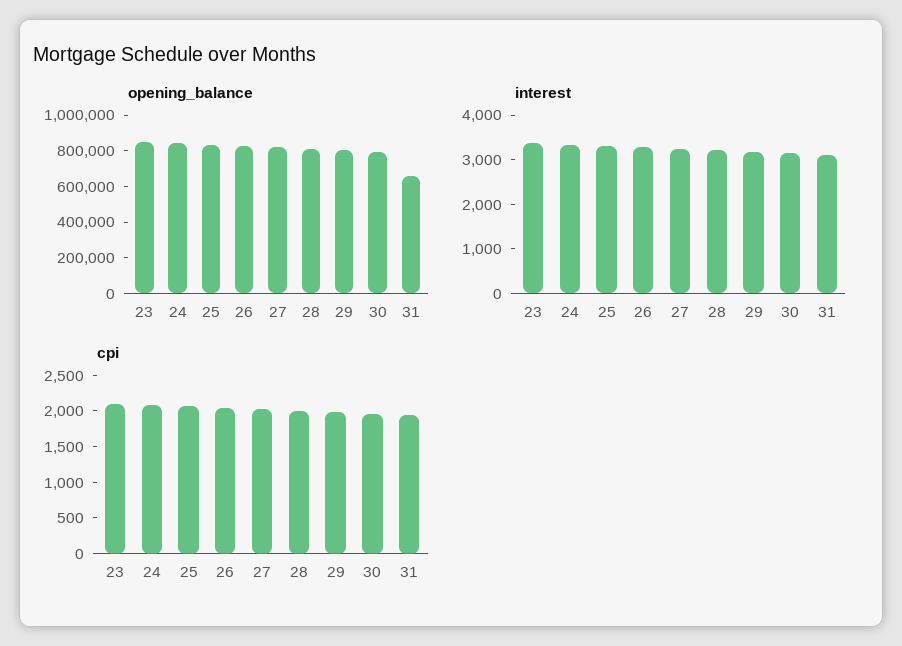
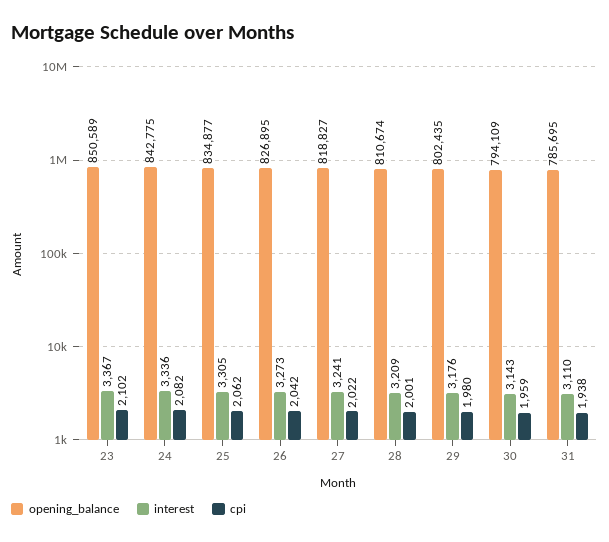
  {
    "opening_balance": {
      "23": 850589,
      "24": 842775,
      "25": 834877,
      "26": 826895,
      "27": 818827,
      "28": 810674,
      "29": 802435,
      "30": 794109,
-     "31": 650000
+     "31": 785695
    },
    "interest": {
      "23": 3367,
      "24": 3336,
      "25": 3305,
      "26": 3273,
      "27": 3241,
      "28": 3209,
      "29": 3176,
      "30": 3143,
      "31": 3110
    },
    "cpi": {
      "23": 2102,
      "24": 2082,
      "25": 2062,
      "26": 2042,
      "27": 2022,
      "28": 2001,
      "29": 1980,
      "30": 1959,
      "31": 1938
    }
  }

